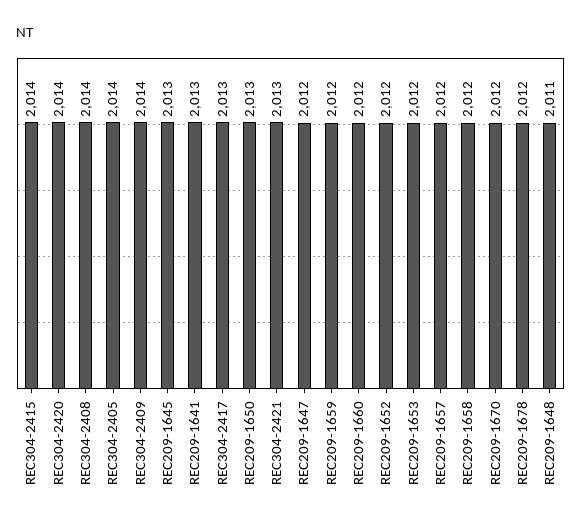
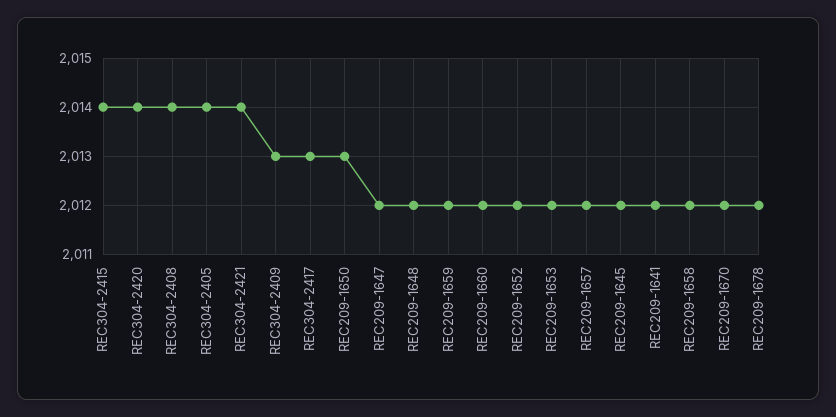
  {
    "REC304-2415": 2014,
    "REC304-2420": 2014,
    "REC304-2408": 2014,
    "REC304-2405": 2014,
-   "REC304-2409": 2014,
+   "REC304-2409": 2013,
-   "REC209-1645": 2013,
+   "REC209-1645": 2012,
-   "REC209-1641": 2013,
+   "REC209-1641": 2012,
    "REC304-2417": 2013,
    "REC209-1650": 2013,
-   "REC304-2421": 2013,
+   "REC304-2421": 2014,
    "REC209-1647": 2012,
    "REC209-1659": 2012,
    "REC209-1660": 2012,
    "REC209-1652": 2012,
    "REC209-1653": 2012,
    "REC209-1657": 2012,
    "REC209-1658": 2012,
    "REC209-1670": 2012,
    "REC209-1678": 2012,
-   "REC209-1648": 2011
+   "REC209-1648": 2012
  }

